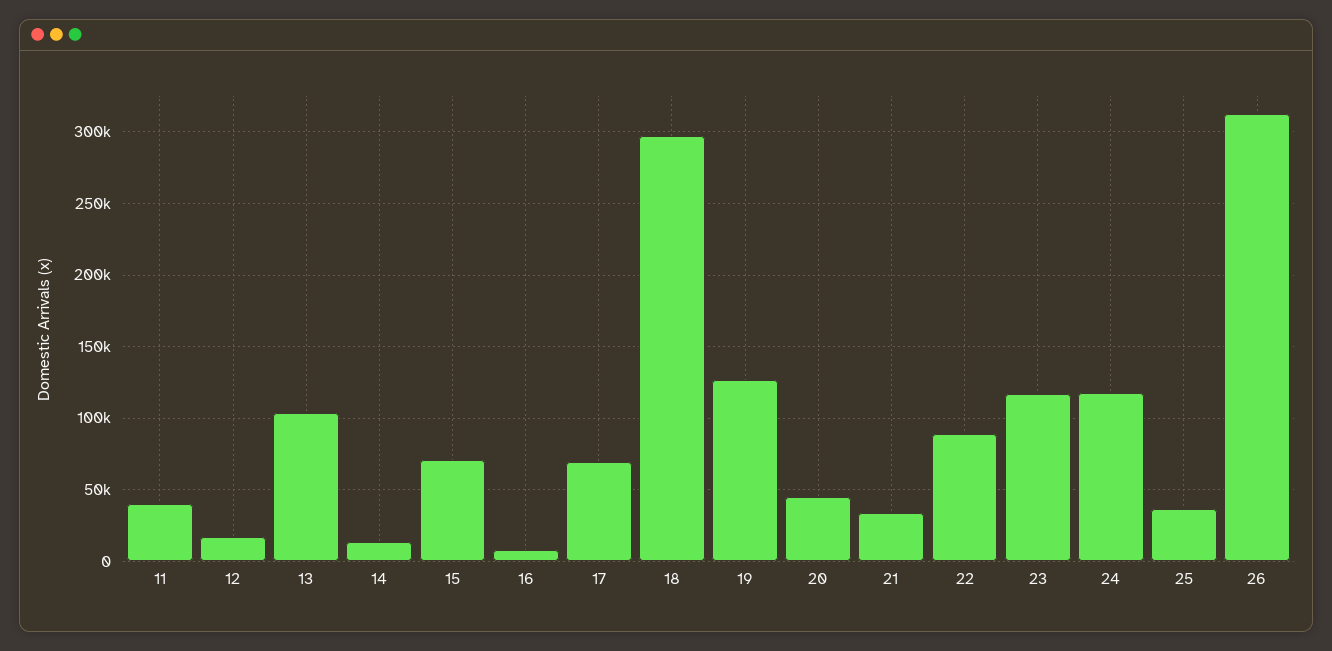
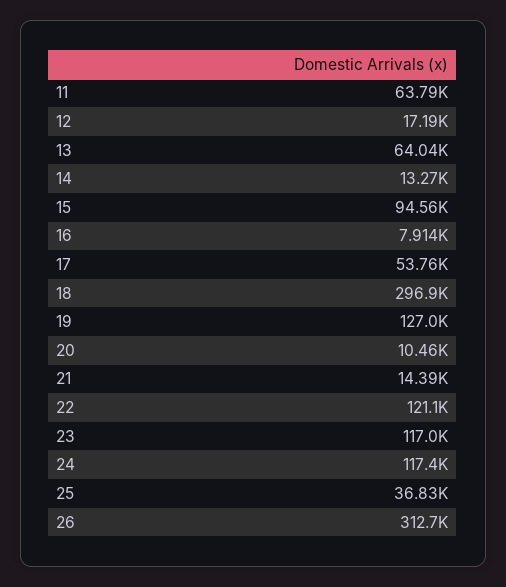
  {
-   "11": 40000,
+   "11": 63790,
    "12": 17190,
-   "13": 105000,
+   "13": 64040,
    "14": 13270,
-   "15": 70000,
+   "15": 94560,
    "16": 7914,
-   "17": 70000,
+   "17": 53760,
    "18": 296900,
    "19": 127000,
-   "20": 45000,
+   "20": 10460,
-   "21": 35000,
+   "21": 14390,
-   "22": 90000,
+   "22": 121100,
    "23": 117000,
    "24": 117400,
    "25": 36830,
    "26": 312700
  }

